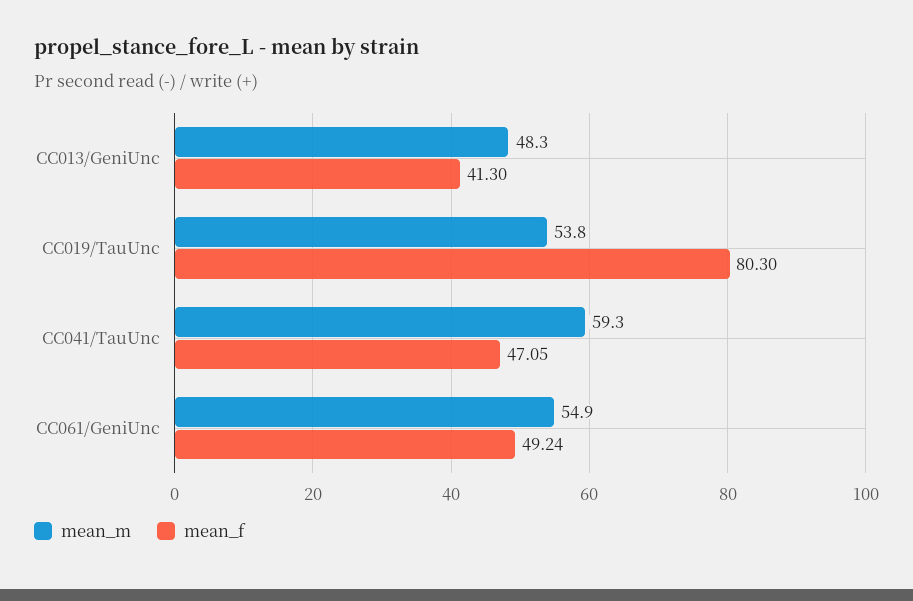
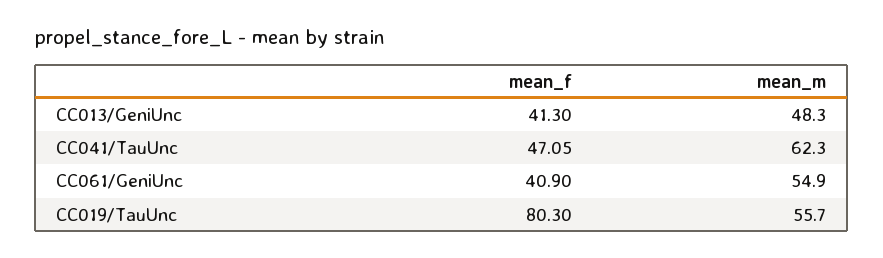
  {
    "mean_m": {
      "CC013/GeniUnc": 48.3,
-     "CC019/TauUnc": 53.8,
+     "CC019/TauUnc": 55.7,
-     "CC041/TauUnc": 59.3,
+     "CC041/TauUnc": 62.3,
      "CC061/GeniUnc": 54.9
    },
    "mean_f": {
      "CC013/GeniUnc": 41.3,
      "CC019/TauUnc": 80.3,
      "CC041/TauUnc": 47.05,
-     "CC061/GeniUnc": 49.24
+     "CC061/GeniUnc": 40.9
    }
  }

